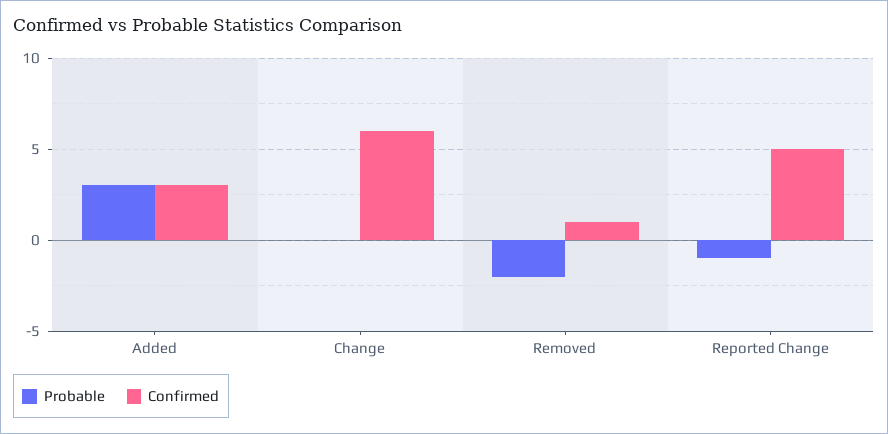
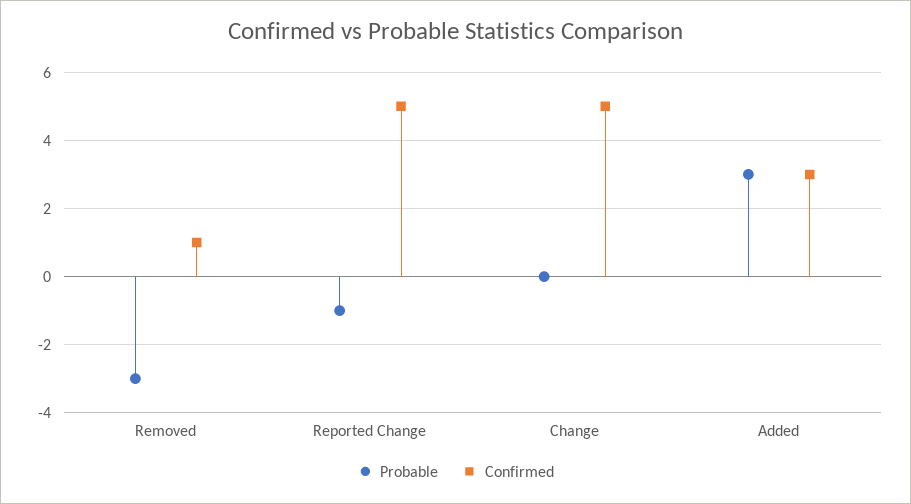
  {
    "Probable": {
      "Added": 3,
      "Change": 0,
-     "Removed": -2,
+     "Removed": -3,
      "Reported Change": -1
    },
    "Confirmed": {
      "Added": 3,
-     "Change": 6,
+     "Change": 5,
      "Removed": 1,
      "Reported Change": 5
    }
  }

